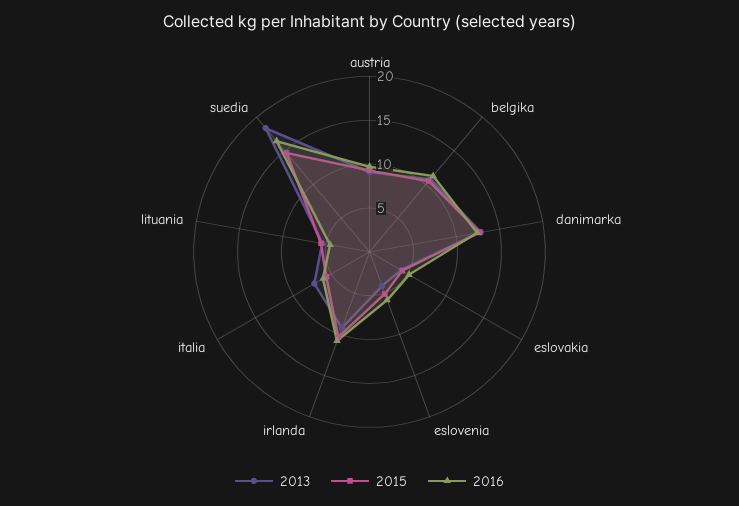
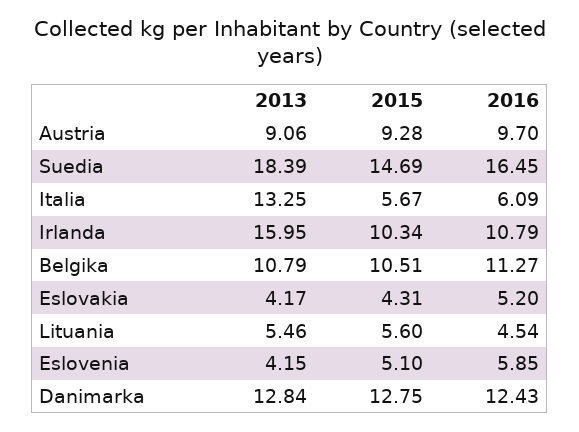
  {
    "2013": {
      "austria": 9.06,
      "belgika": 10.79,
      "danimarka": 12.84,
      "eslovakia": 4.17,
      "eslovenia": 4.15,
-     "irlanda": 9,
+     "irlanda": 15.95,
-     "italia": 7,
+     "italia": 13.25,
      "lituania": 5.46,
      "suedia": 18.39
    },
    "2015": {
      "austria": 9.28,
      "belgika": 10.51,
      "danimarka": 12.75,
      "eslovakia": 4.31,
      "eslovenia": 5.1,
      "irlanda": 10.34,
      "italia": 5.67,
      "lituania": 5.6,
      "suedia": 14.69
    },
    "2016": {
      "austria": 9.7,
      "belgika": 11.27,
      "danimarka": 12.43,
      "eslovakia": 5.2,
      "eslovenia": 5.85,
      "irlanda": 10.79,
      "italia": 6.09,
      "lituania": 4.54,
      "suedia": 16.45
    }
  }

